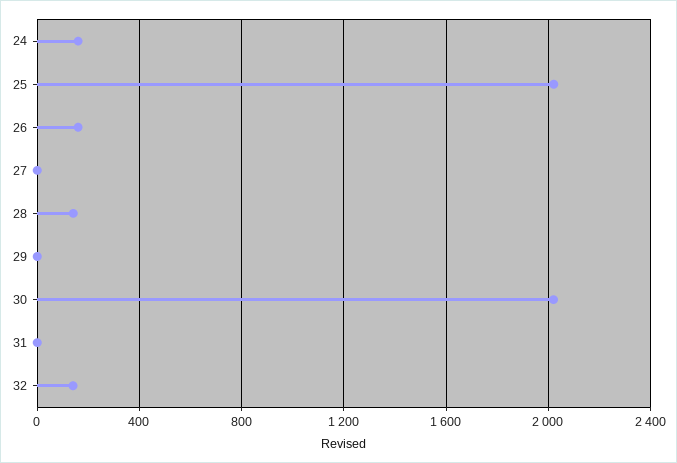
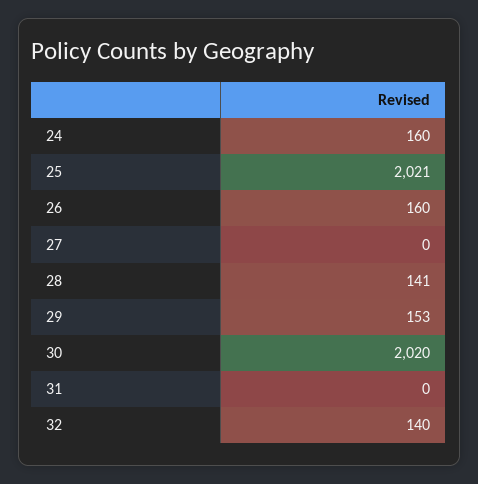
  {
    "24": 160,
    "25": 2021,
    "26": 160,
    "27": 0,
    "28": 141,
-   "29": 0,
+   "29": 153,
    "30": 2020,
    "31": 0,
    "32": 140
  }

